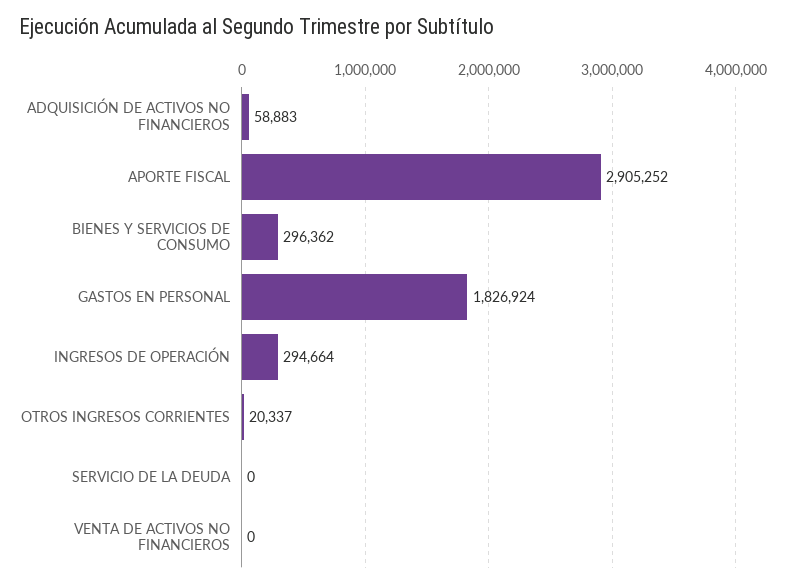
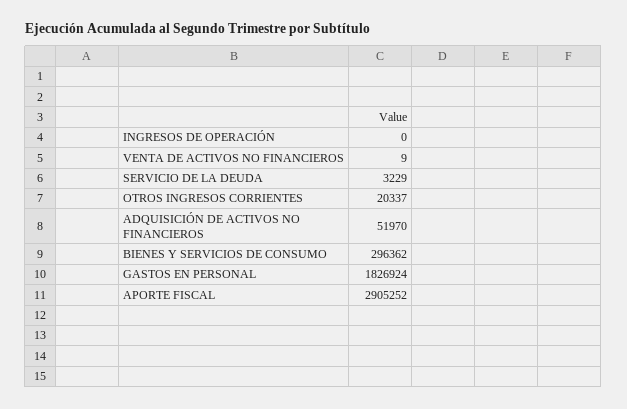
  {
-   "ADQUISICIÓN DE ACTIVOS NO FINANCIEROS": 58883,
+   "ADQUISICIÓN DE ACTIVOS NO FINANCIEROS": 51970,
    "APORTE FISCAL": 2905252,
    "BIENES Y SERVICIOS DE CONSUMO": 296362,
    "GASTOS EN PERSONAL": 1826924,
-   "INGRESOS DE OPERACIÓN": 294664,
+   "INGRESOS DE OPERACIÓN": 0,
    "OTROS INGRESOS CORRIENTES": 20337,
-   "SERVICIO DE LA DEUDA": 0,
+   "SERVICIO DE LA DEUDA": 3229,
-   "VENTA DE ACTIVOS NO FINANCIEROS": 0
+   "VENTA DE ACTIVOS NO FINANCIEROS": 9
  }

